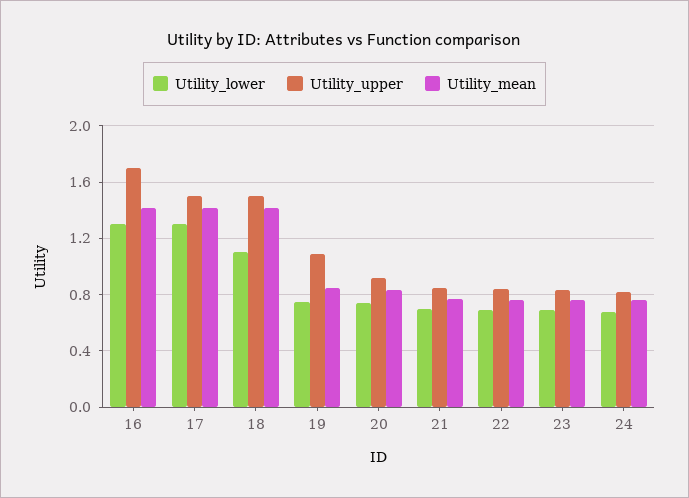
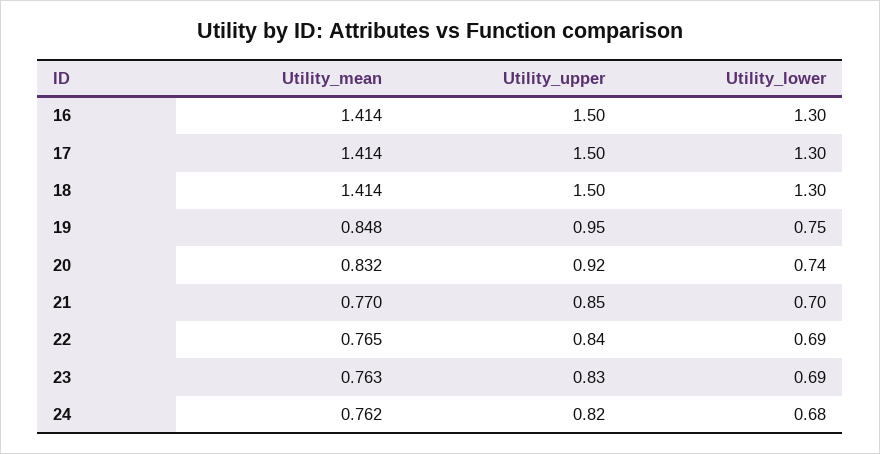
  {
    "Utility_lower": {
      "16": 1.3,
      "17": 1.3,
-     "18": 1.1,
+     "18": 1.3,
      "19": 0.75,
      "20": 0.74,
      "21": 0.7,
      "22": 0.69,
      "23": 0.69,
      "24": 0.68
    },
    "Utility_upper": {
-     "16": 1.7,
+     "16": 1.5,
      "17": 1.5,
      "18": 1.5,
-     "19": 1.1,
+     "19": 0.95,
      "20": 0.92,
      "21": 0.85,
      "22": 0.84,
      "23": 0.83,
      "24": 0.82
    },
    "Utility_mean": {
      "16": 1.414,
      "17": 1.414,
      "18": 1.414,
      "19": 0.848,
      "20": 0.832,
      "21": 0.77,
      "22": 0.765,
      "23": 0.763,
      "24": 0.762
    }
  }

